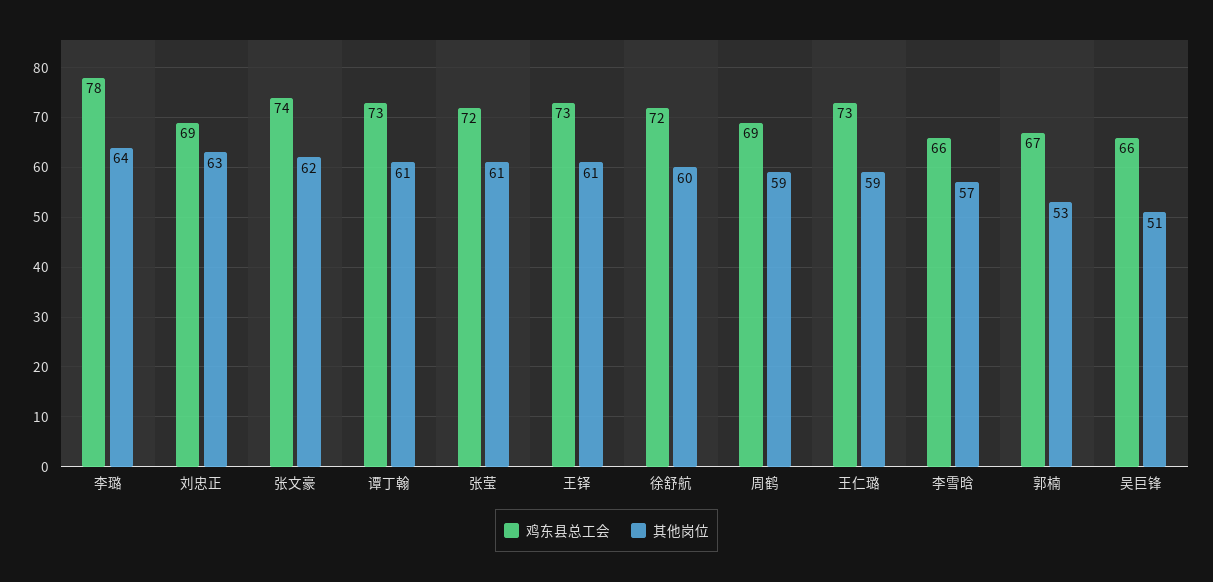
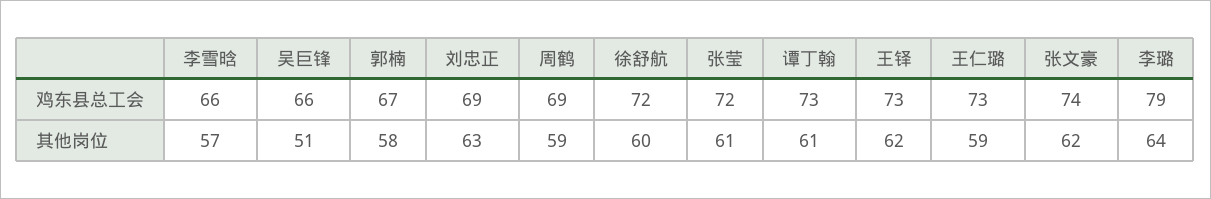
  {
    "鸡东县总工会": {
-     "李璐": 78,
+     "李璐": 79,
      "刘忠正": 69,
      "张文豪": 74,
      "谭丁翰": 73,
      "张莹": 72,
      "王铎": 73,
      "徐舒航": 72,
      "周鹤": 69,
      "王仁璐": 73,
      "李雪晗": 66,
      "郭楠": 67,
      "吴巨锋": 66
    },
    "其他岗位": {
      "李璐": 64,
      "刘忠正": 63,
      "张文豪": 62,
      "谭丁翰": 61,
      "张莹": 61,
-     "王铎": 61,
+     "王铎": 62,
      "徐舒航": 60,
      "周鹤": 59,
      "王仁璐": 59,
      "李雪晗": 57,
-     "郭楠": 53,
+     "郭楠": 58,
      "吴巨锋": 51
    }
  }

